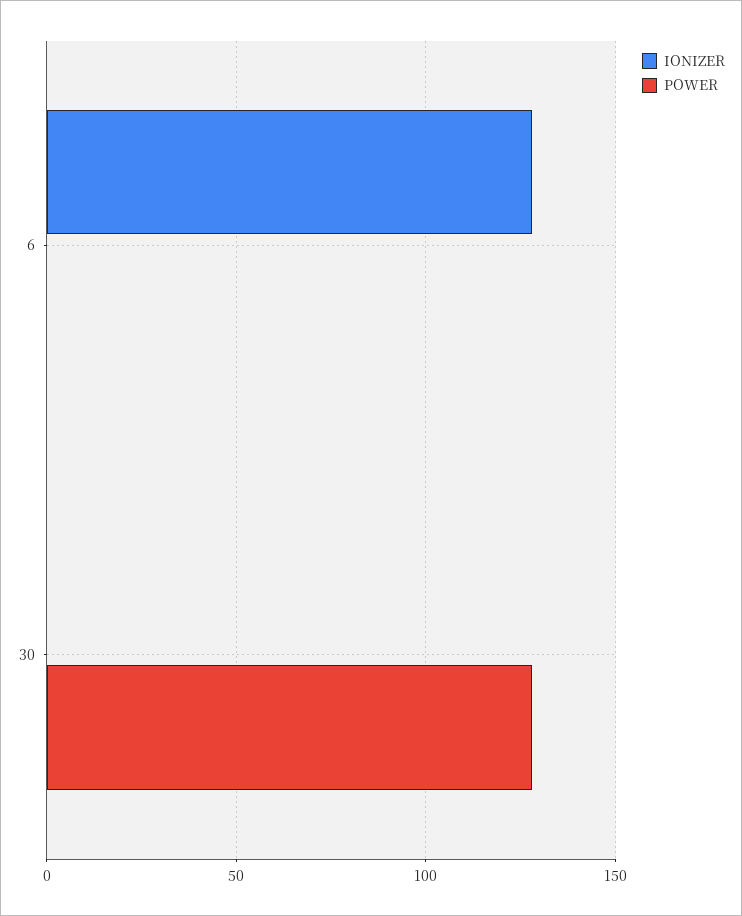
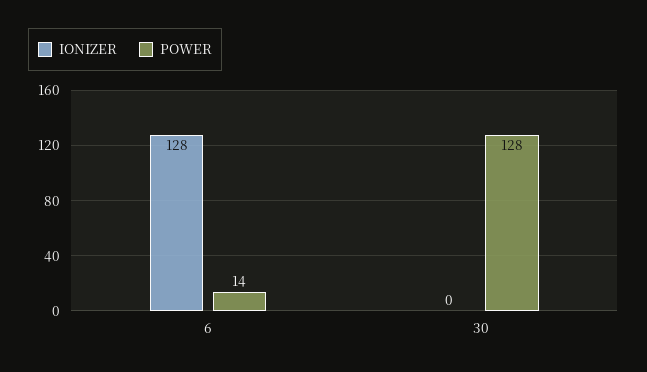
  {
    "IONIZER": {
      "6": 128,
      "30": 0
    },
    "POWER": {
-     "6": 0,
+     "6": 14,
      "30": 128
    }
  }

